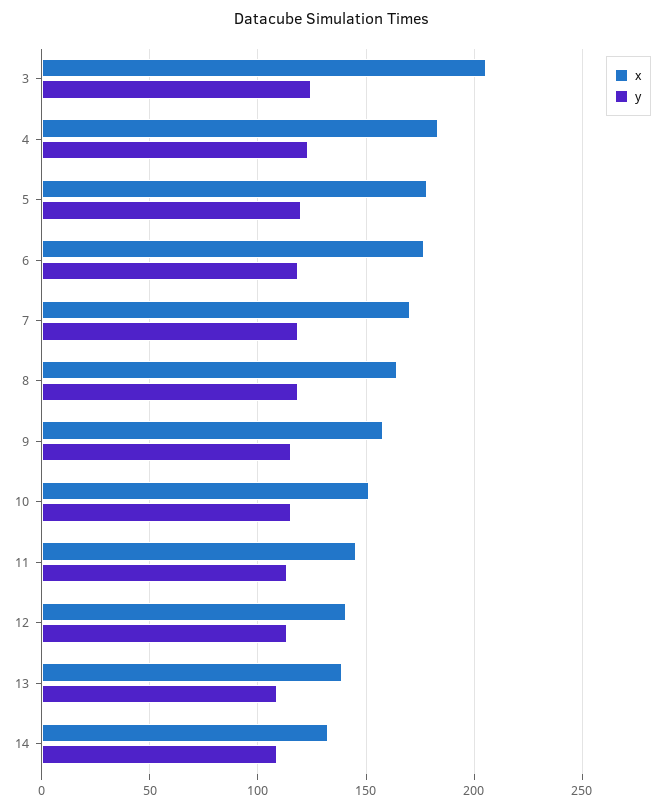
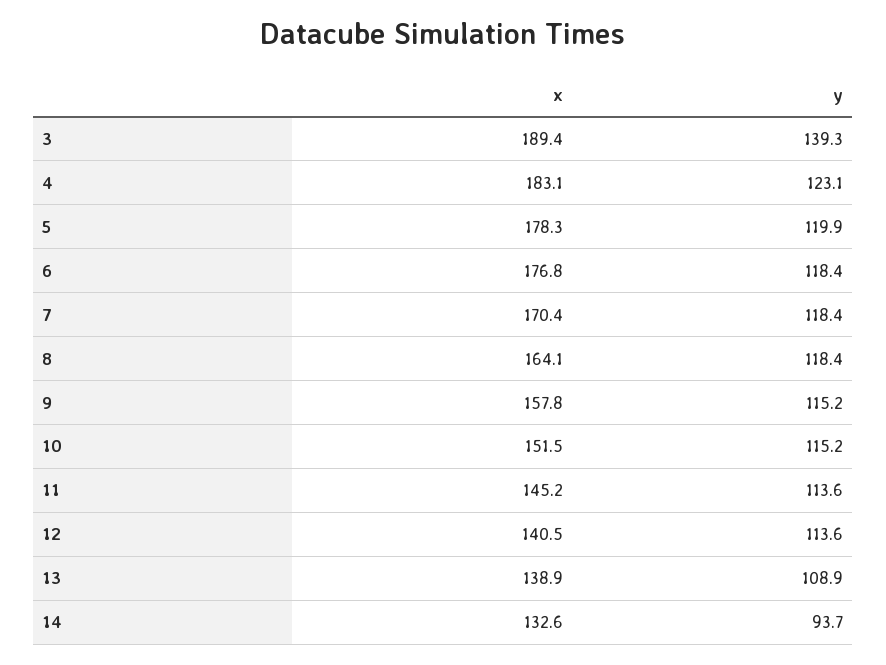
  {
    "x": {
-     "3": 205,
+     "3": 189.4,
      "4": 183.1,
      "5": 178.3,
      "6": 176.8,
      "7": 170.4,
      "8": 164.1,
      "9": 157.8,
      "10": 151.5,
      "11": 145.2,
      "12": 140.5,
      "13": 138.9,
      "14": 132.6
    },
    "y": {
-     "3": 125,
+     "3": 139.3,
      "4": 123.1,
      "5": 119.9,
      "6": 118.4,
      "7": 118.4,
      "8": 118.4,
      "9": 115.2,
      "10": 115.2,
      "11": 113.6,
      "12": 113.6,
      "13": 108.9,
-     "14": 110
+     "14": 93.7
    }
  }

